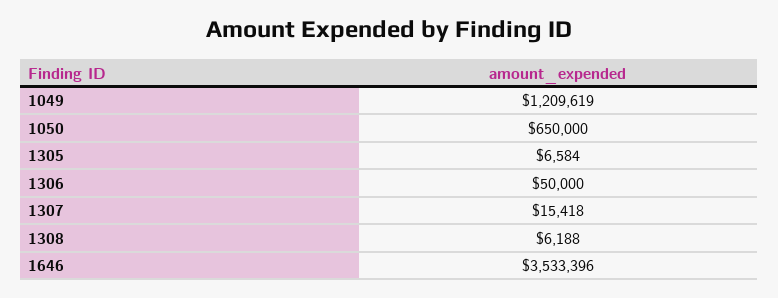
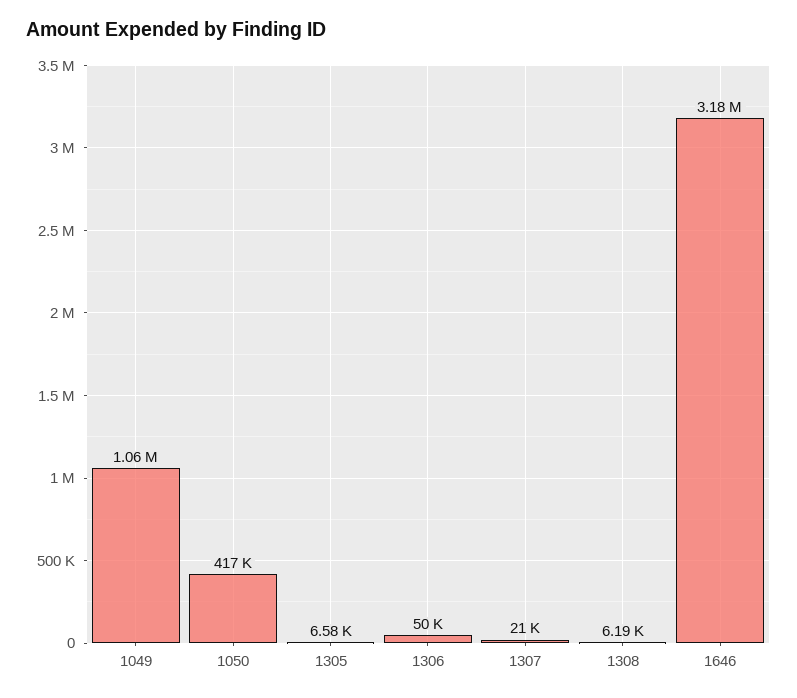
  {
-   "1049": 1209619,
+   "1049": 1060000,
-   "1050": 650000,
+   "1050": 417000,
    "1305": 6584,
    "1306": 50000,
-   "1307": 15418,
+   "1307": 21000,
    "1308": 6188,
-   "1646": 3533396
+   "1646": 3180000
  }

